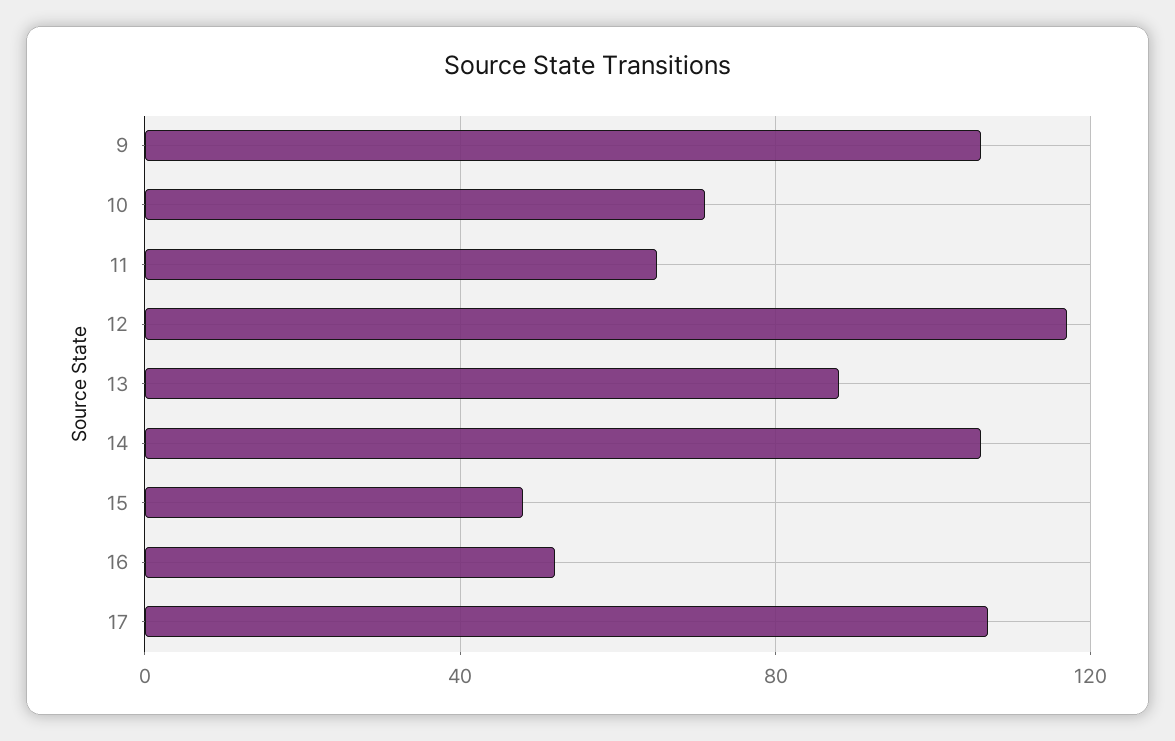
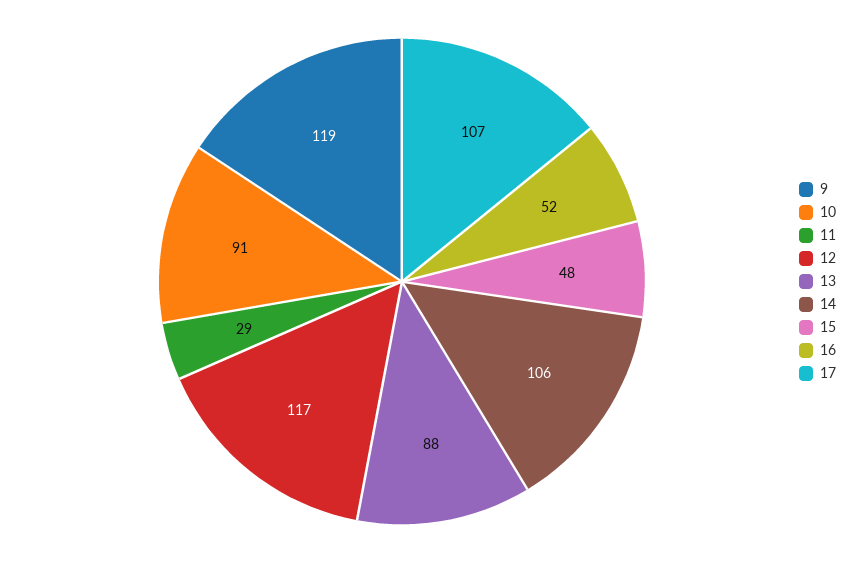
  {
-   "9": 105,
+   "9": 119,
-   "10": 70,
+   "10": 91,
-   "11": 65,
+   "11": 29,
    "12": 117,
    "13": 88,
    "14": 106,
    "15": 48,
    "16": 52,
    "17": 107
  }

